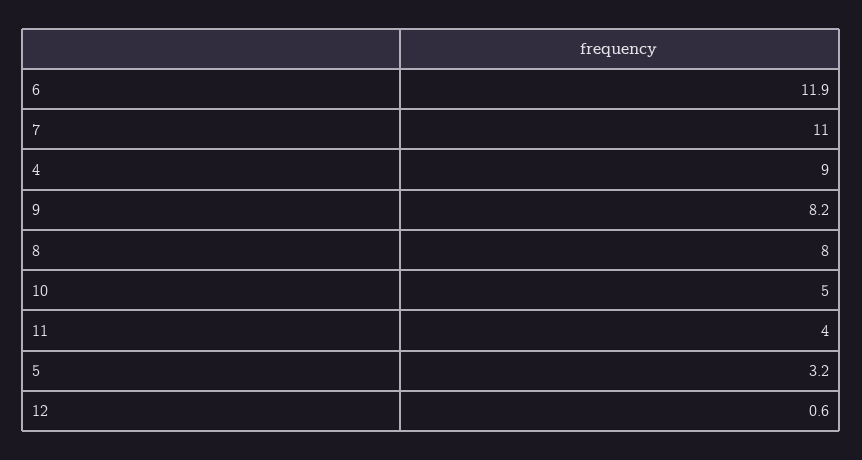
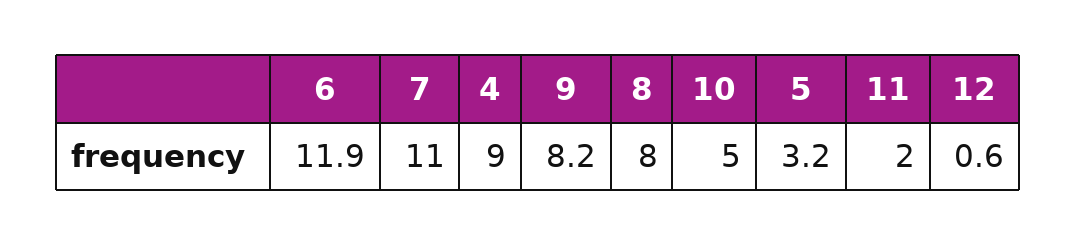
  {
    "6": 11.9,
    "7": 11,
    "4": 9,
    "9": 8.2,
    "8": 8,
    "10": 5,
-   "11": 4,
+   "11": 2,
    "5": 3.2,
    "12": 0.6
  }

